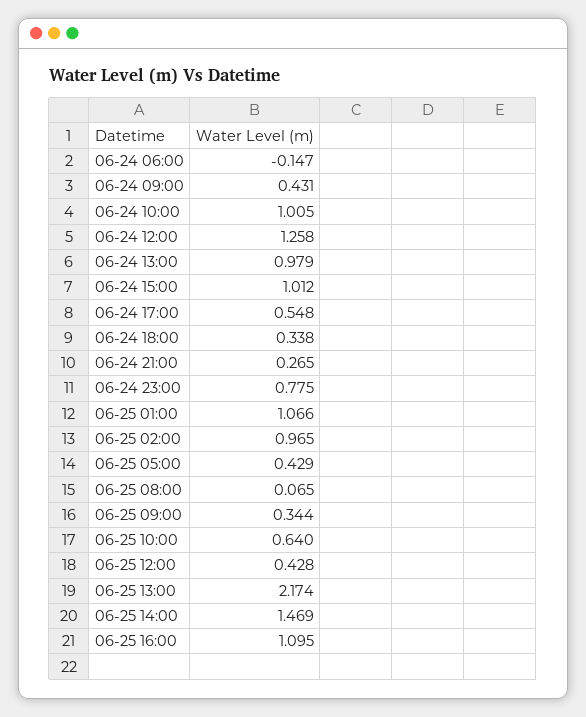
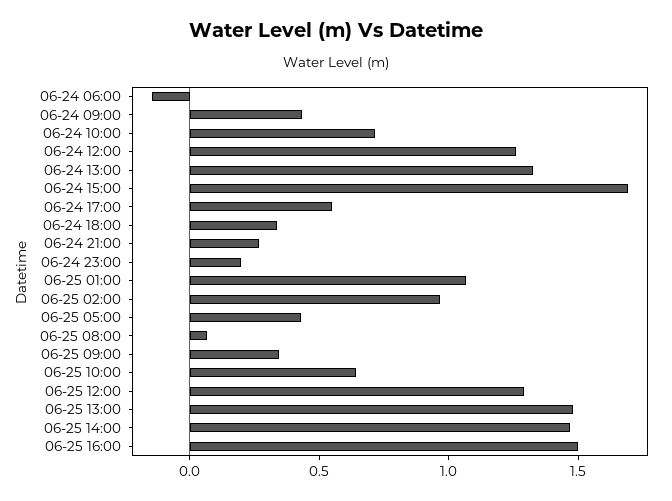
  {
    "06-24 06:00": -0.147,
    "06-24 09:00": 0.431,
-   "06-24 10:00": 1.005,
+   "06-24 10:00": 0.7,
    "06-24 12:00": 1.258,
-   "06-24 13:00": 0.979,
+   "06-24 13:00": 1.3,
-   "06-24 15:00": 1.012,
+   "06-24 15:00": 1.7,
    "06-24 17:00": 0.548,
    "06-24 18:00": 0.338,
    "06-24 21:00": 0.265,
-   "06-24 23:00": 0.775,
+   "06-24 23:00": 0.2,
    "06-25 01:00": 1.066,
    "06-25 02:00": 0.965,
    "06-25 05:00": 0.429,
    "06-25 08:00": 0.065,
    "06-25 09:00": 0.344,
    "06-25 10:00": 0.64,
-   "06-25 12:00": 0.428,
+   "06-25 12:00": 1.3,
-   "06-25 13:00": 2.174,
+   "06-25 13:00": 1.5,
    "06-25 14:00": 1.469,
-   "06-25 16:00": 1.095
+   "06-25 16:00": 1.5
  }

